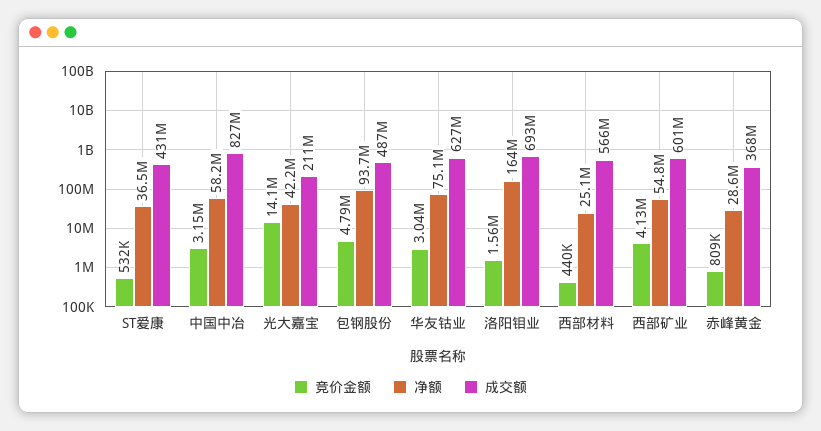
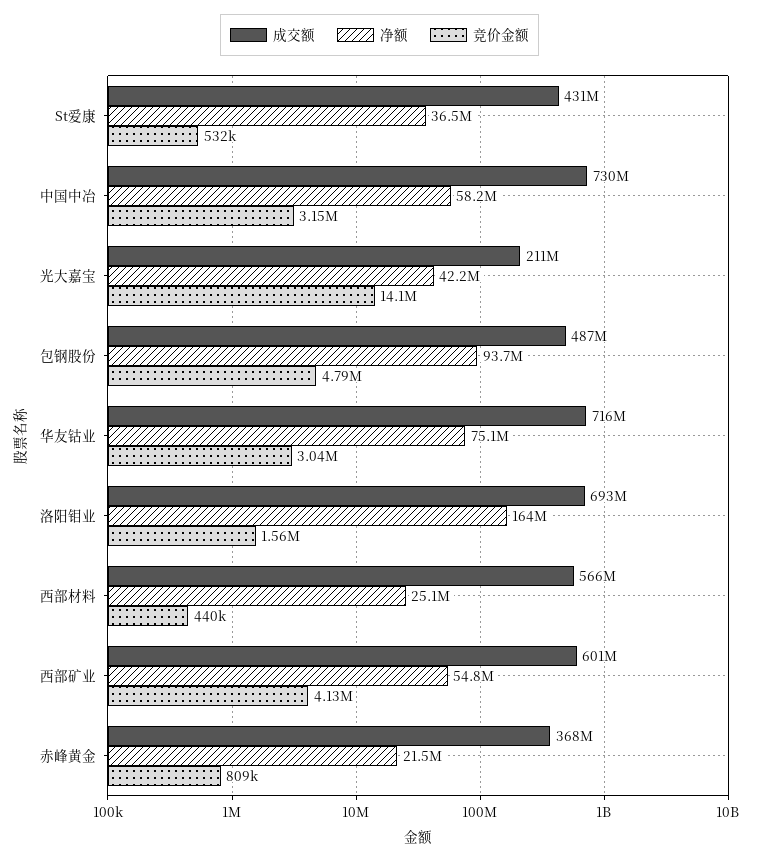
  {
    "竞价金额": {
      "ST爱康": 532000,
      "中国中冶": 3150000,
      "光大嘉宝": 14100000,
      "包钢股份": 4790000,
      "华友钴业": 3040000,
      "洛阳钼业": 1560000,
      "西部材料": 440000,
      "西部矿业": 4130000,
      "赤峰黄金": 809000
    },
    "净额": {
      "ST爱康": 36500000,
      "中国中冶": 58200000,
      "光大嘉宝": 42200000,
      "包钢股份": 93700000,
      "华友钴业": 75100000,
      "洛阳钼业": 164000000,
      "西部材料": 25100000,
      "西部矿业": 54800000,
-     "赤峰黄金": 28600000
+     "赤峰黄金": 21500000
    },
    "成交额": {
      "ST爱康": 431000000,
-     "中国中冶": 827000000,
+     "中国中冶": 730000000,
      "光大嘉宝": 211000000,
      "包钢股份": 487000000,
-     "华友钴业": 627000000,
+     "华友钴业": 716000000,
      "洛阳钼业": 693000000,
      "西部材料": 566000000,
      "西部矿业": 601000000,
      "赤峰黄金": 368000000
    }
  }

